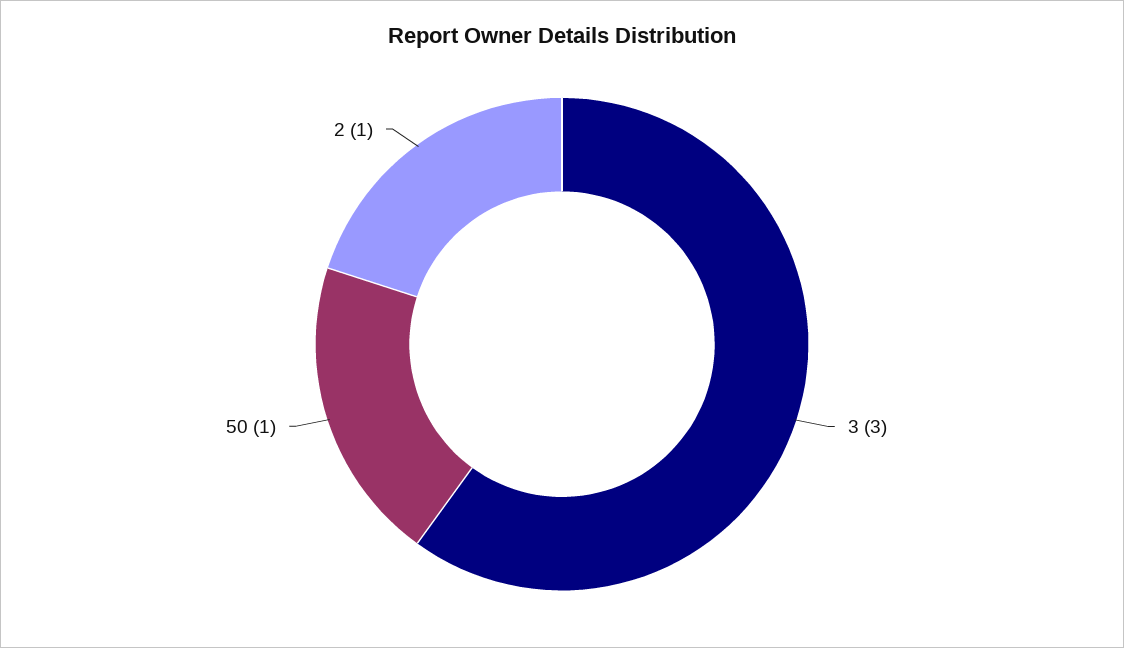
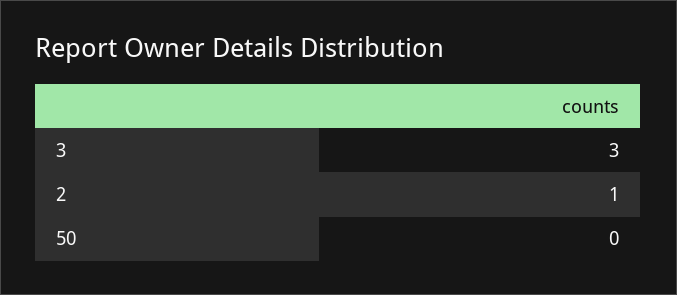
  {
    "3": 3,
-   "50": 1,
+   "50": 0,
    "2": 1
  }

